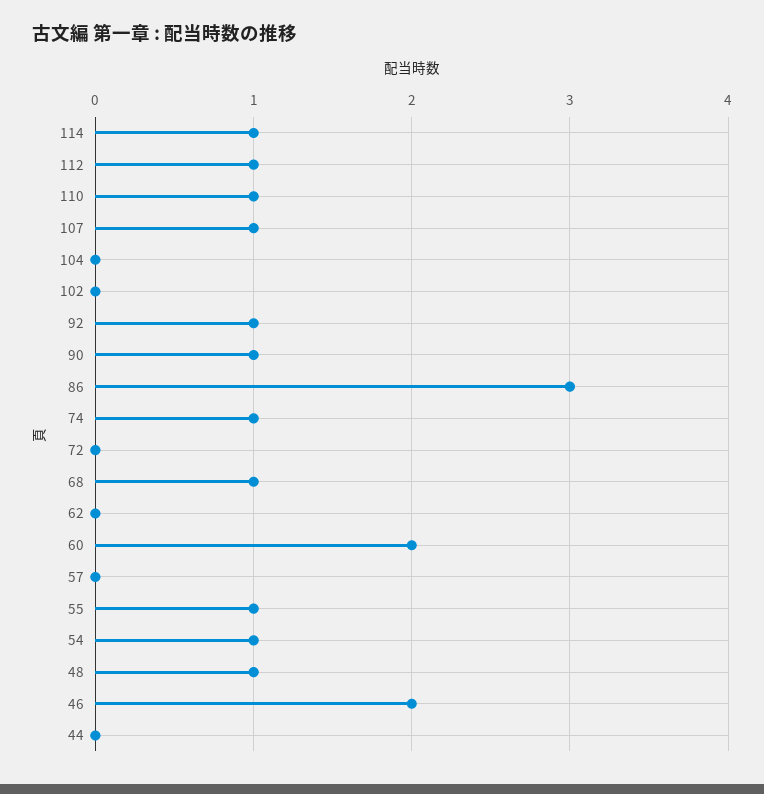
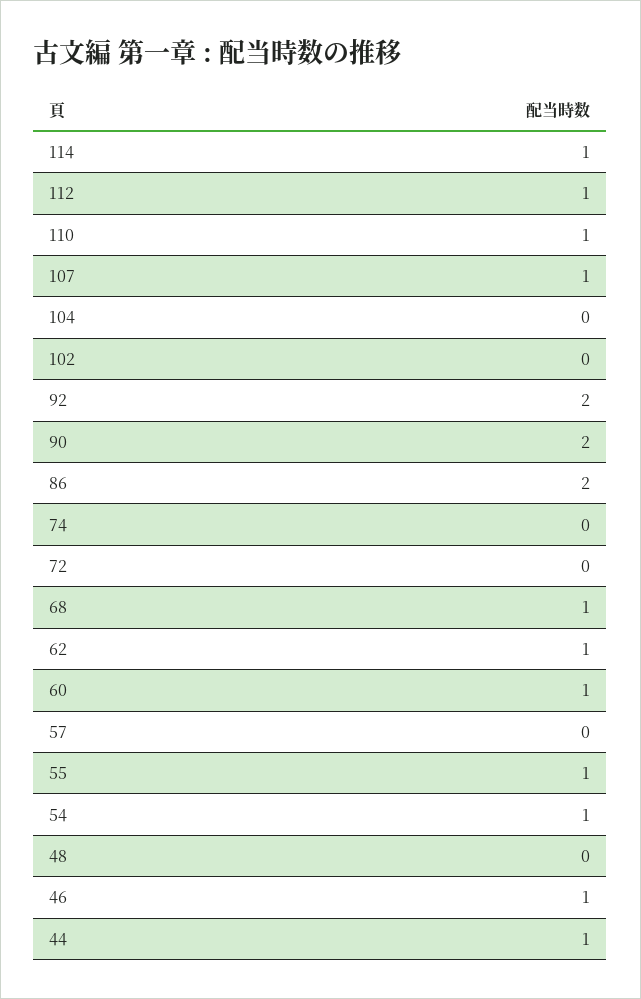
  {
    "114": 1,
    "112": 1,
    "110": 1,
    "107": 1,
    "104": 0,
    "102": 0,
-   "92": 1,
+   "92": 2,
-   "90": 1,
+   "90": 2,
-   "86": 3,
+   "86": 2,
-   "74": 1,
+   "74": 0,
    "72": 0,
    "68": 1,
-   "62": 0,
+   "62": 1,
-   "60": 2,
+   "60": 1,
    "57": 0,
    "55": 1,
    "54": 1,
-   "48": 1,
+   "48": 0,
-   "46": 2,
+   "46": 1,
-   "44": 0
+   "44": 1
  }

